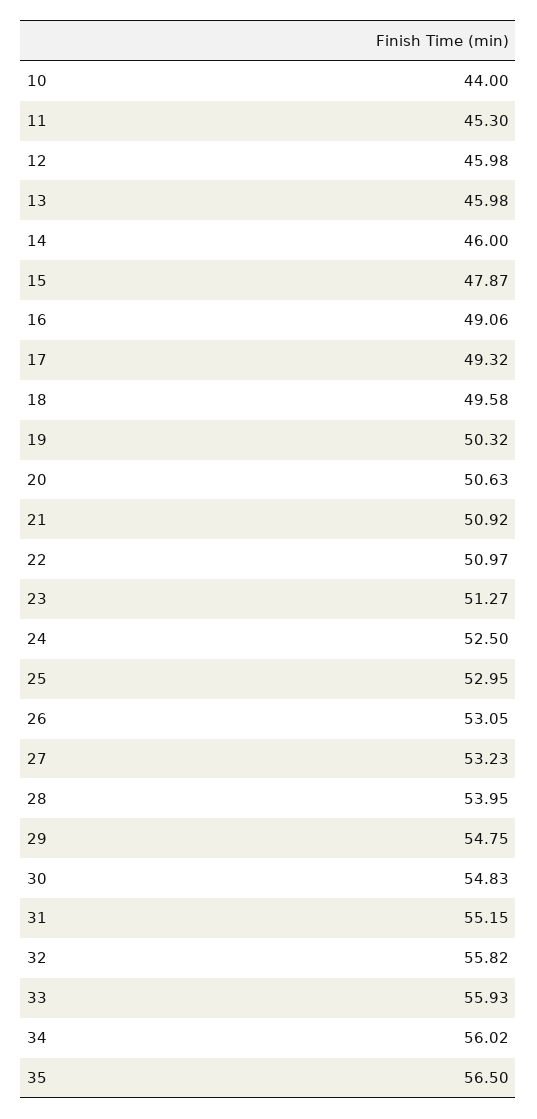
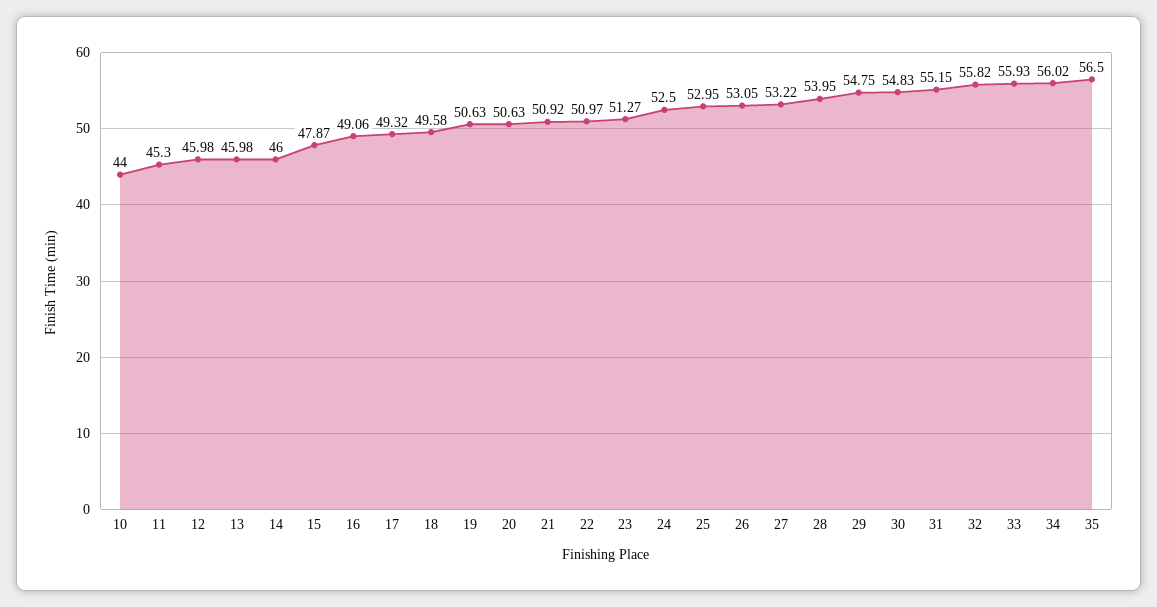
  {
    "10": 44,
    "11": 45.3,
    "12": 45.98,
    "13": 45.98,
    "14": 46,
    "15": 47.87,
    "16": 49.06,
    "17": 49.32,
    "18": 49.58,
-   "19": 50.32,
+   "19": 50.63,
    "20": 50.63,
    "21": 50.92,
    "22": 50.97,
    "23": 51.27,
    "24": 52.5,
    "25": 52.95,
    "26": 53.05,
-   "27": 53.23,
+   "27": 53.22,
    "28": 53.95,
    "29": 54.75,
    "30": 54.83,
    "31": 55.15,
    "32": 55.82,
    "33": 55.93,
    "34": 56.02,
    "35": 56.5
  }

